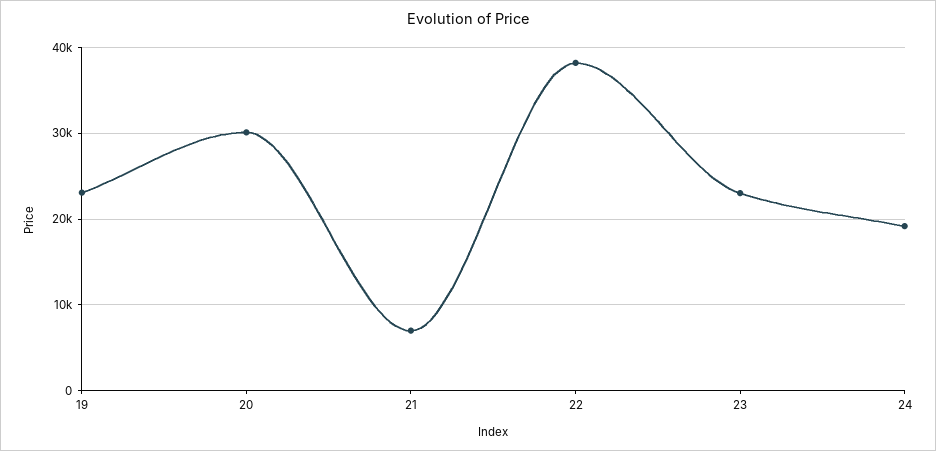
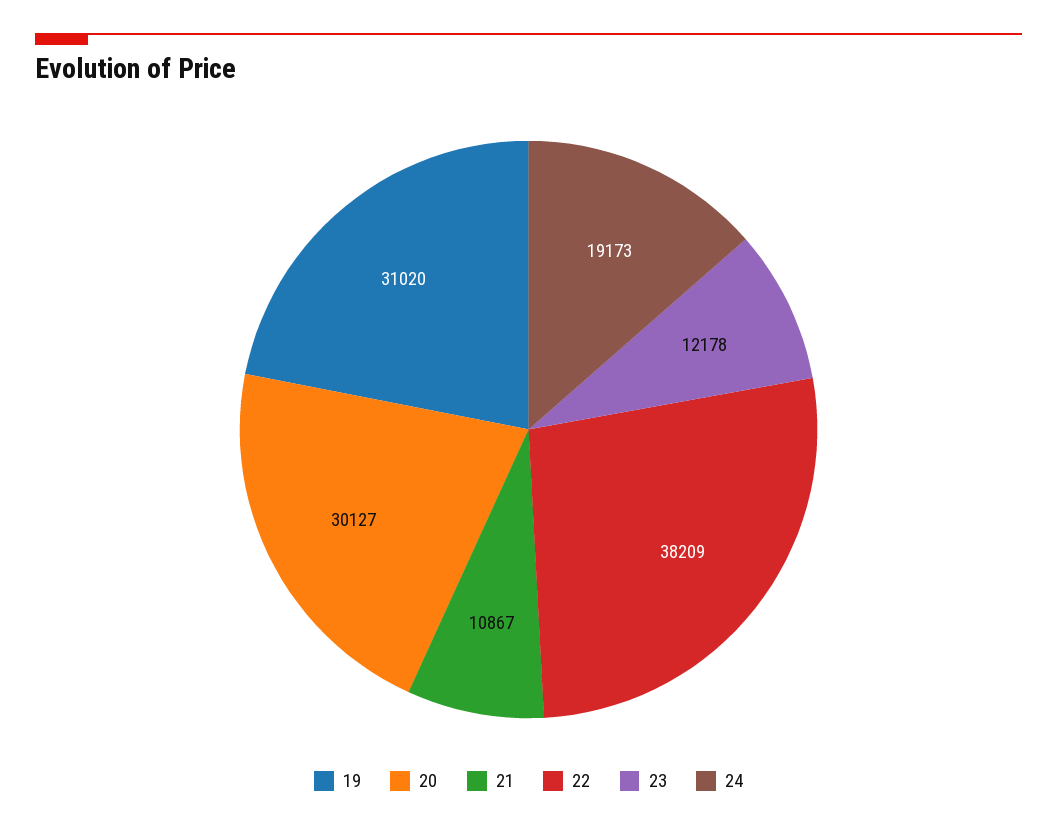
  {
-   "19": 23000,
+   "19": 31020,
    "20": 30127,
-   "21": 7000,
+   "21": 10867,
    "22": 38209,
-   "23": 23000,
+   "23": 12178,
    "24": 19173
  }

